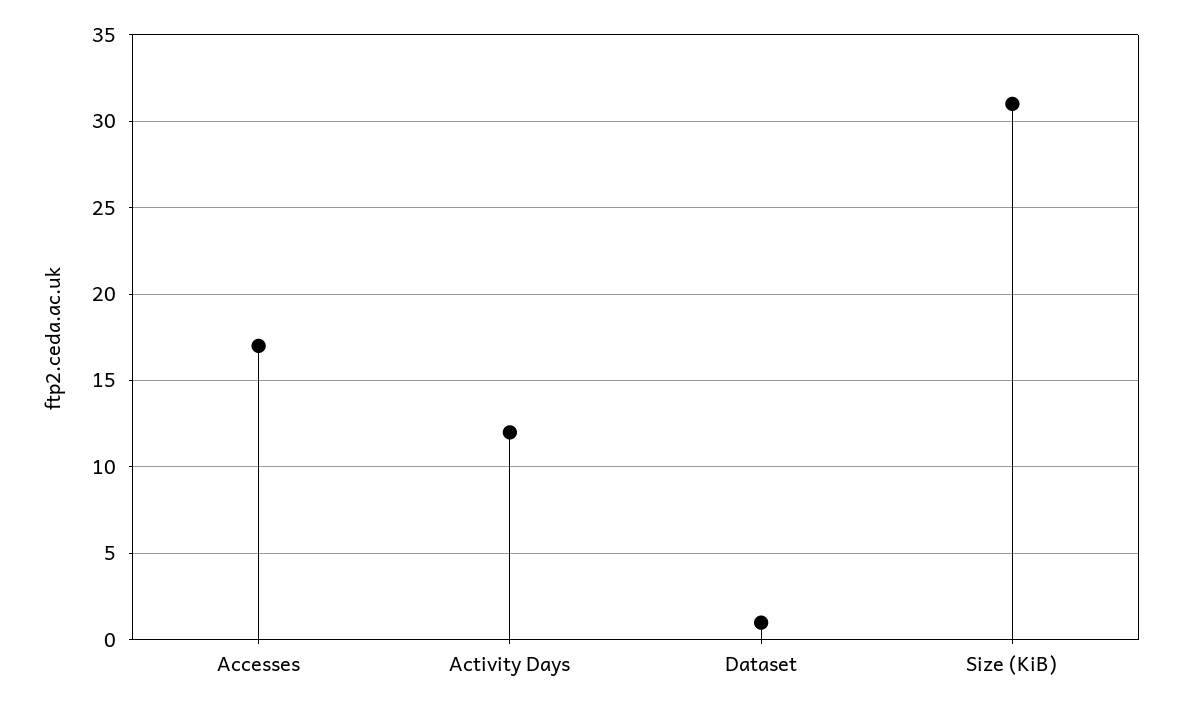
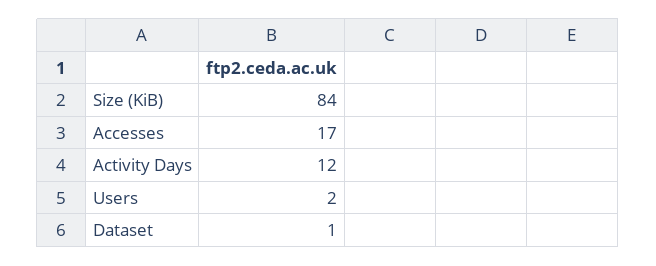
  {
    "Accesses": 17,
    "Activity Days": 12,
    "Dataset": 1,
-   "Size (KiB)": 31
+   "Size (KiB)": 84,
+   "Users": 2
  }

